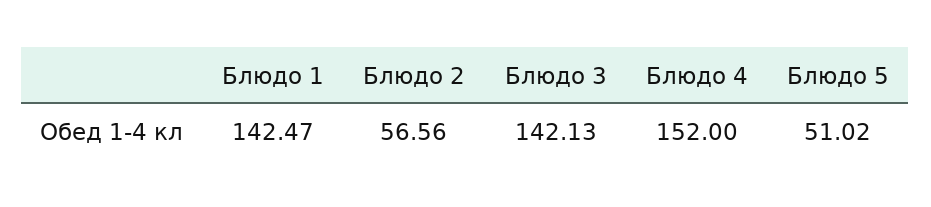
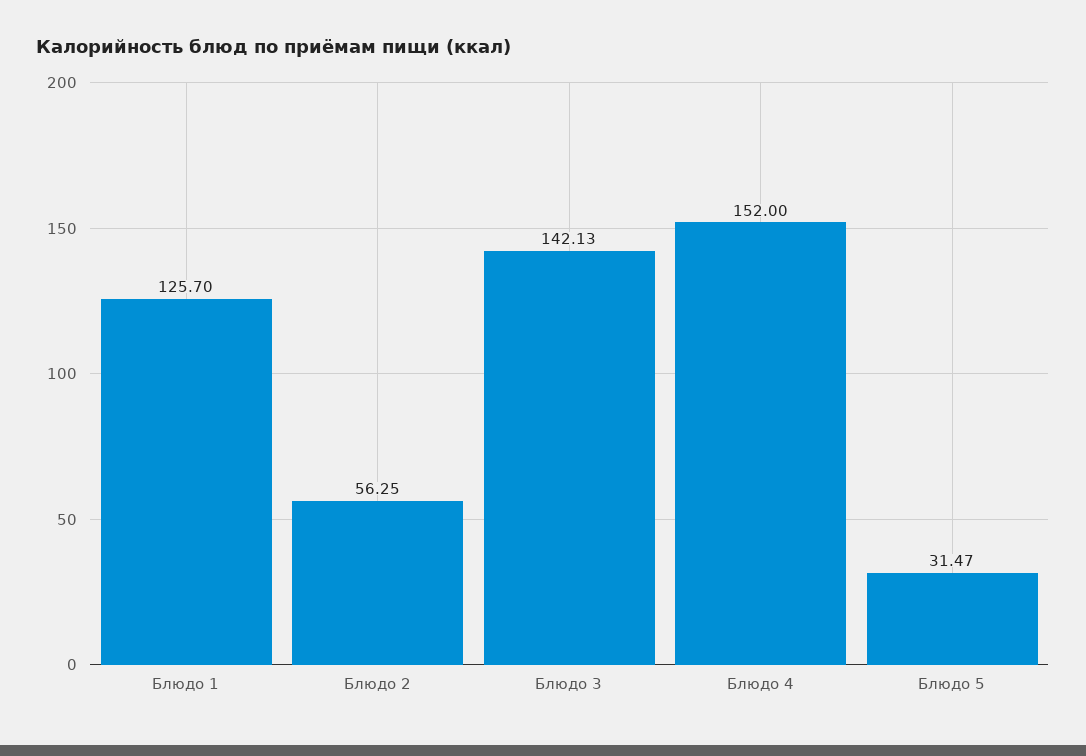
  {
-   "Блюдо 1": 142.47,
+   "Блюдо 1": 125.7,
-   "Блюдо 2": 56.56,
+   "Блюдо 2": 56.25,
    "Блюдо 3": 142.13,
    "Блюдо 4": 152,
-   "Блюдо 5": 51.02
+   "Блюдо 5": 31.47
  }

